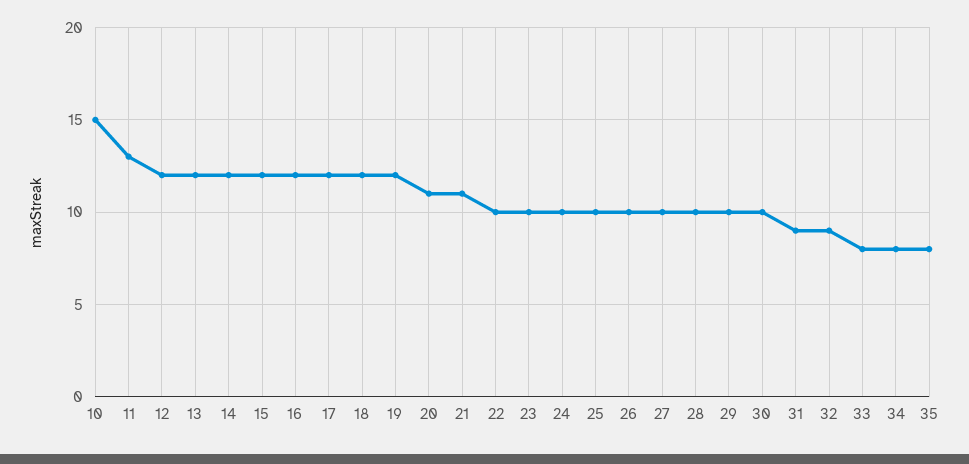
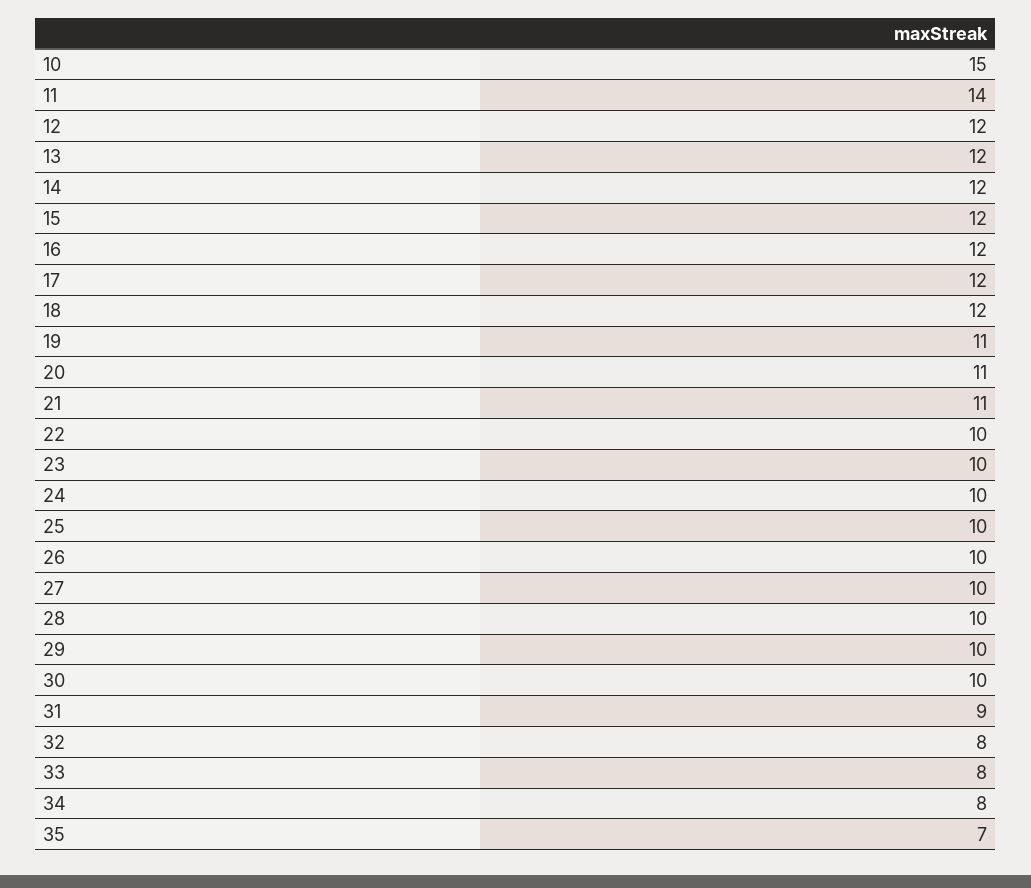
  {
    "10": 15,
-   "11": 13,
+   "11": 14,
    "12": 12,
    "13": 12,
    "14": 12,
    "15": 12,
    "16": 12,
    "17": 12,
    "18": 12,
-   "19": 12,
+   "19": 11,
    "20": 11,
    "21": 11,
    "22": 10,
    "23": 10,
    "24": 10,
    "25": 10,
    "26": 10,
    "27": 10,
    "28": 10,
    "29": 10,
    "30": 10,
    "31": 9,
-   "32": 9,
+   "32": 8,
    "33": 8,
    "34": 8,
-   "35": 8
+   "35": 7
  }

